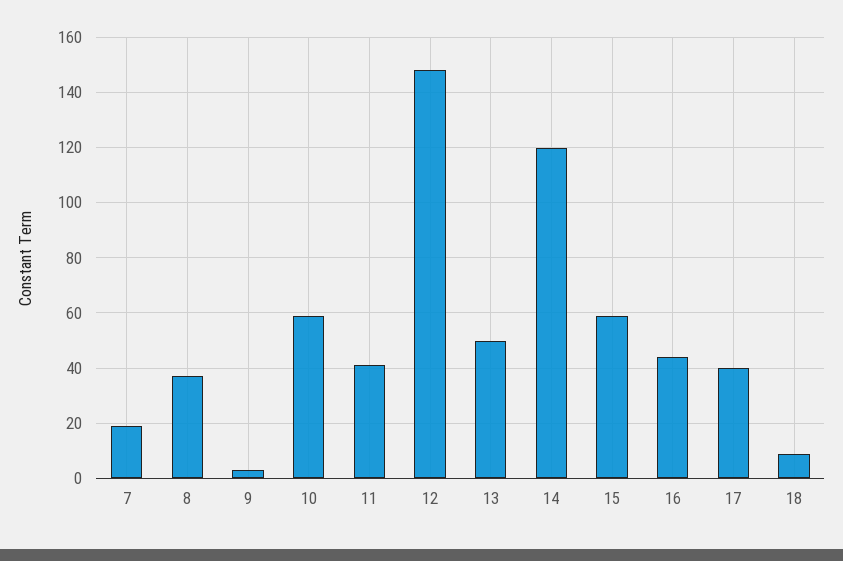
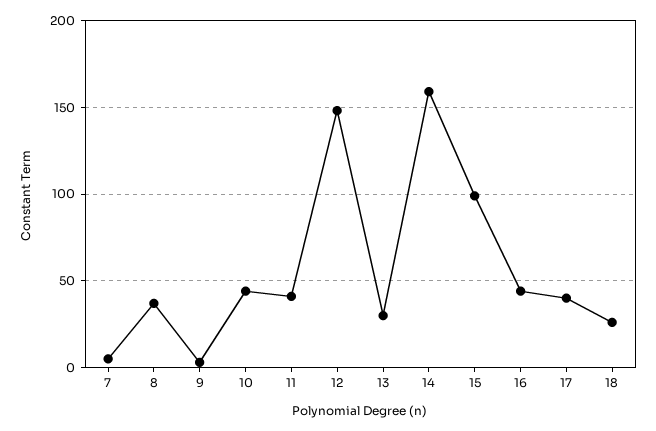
  {
-   "7": 20,
+   "7": 5,
    "8": 35,
    "9": 5,
-   "10": 60,
+   "10": 45,
    "11": 40,
    "12": 150,
-   "13": 50,
+   "13": 30,
-   "14": 120,
+   "14": 160,
-   "15": 60,
+   "15": 100,
    "16": 45,
    "17": 40,
-   "18": 10
+   "18": 25
  }

